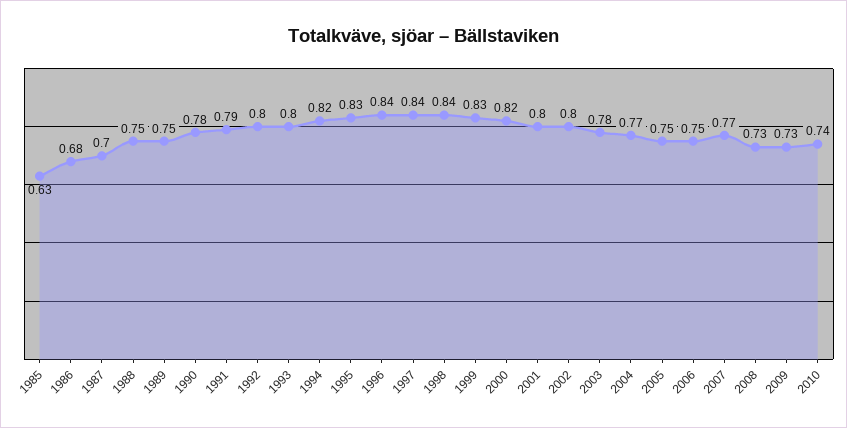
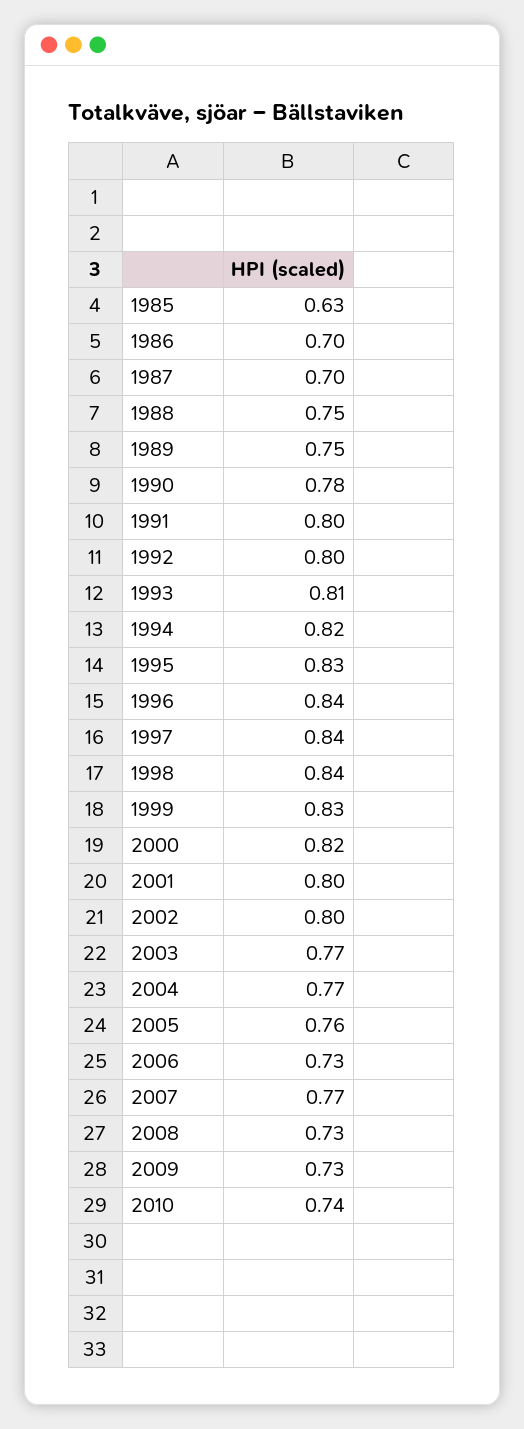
  {
    "1985": 0.63,
-   "1986": 0.68,
+   "1986": 0.7,
    "1987": 0.7,
    "1988": 0.75,
    "1989": 0.75,
    "1990": 0.78,
-   "1991": 0.79,
+   "1991": 0.8,
    "1992": 0.8,
-   "1993": 0.8,
+   "1993": 0.81,
    "1994": 0.82,
    "1995": 0.83,
    "1996": 0.84,
    "1997": 0.84,
    "1998": 0.84,
    "1999": 0.83,
    "2000": 0.82,
    "2001": 0.8,
    "2002": 0.8,
-   "2003": 0.78,
+   "2003": 0.77,
    "2004": 0.77,
-   "2005": 0.75,
+   "2005": 0.76,
-   "2006": 0.75,
+   "2006": 0.73,
    "2007": 0.77,
    "2008": 0.73,
    "2009": 0.73,
    "2010": 0.74
  }

